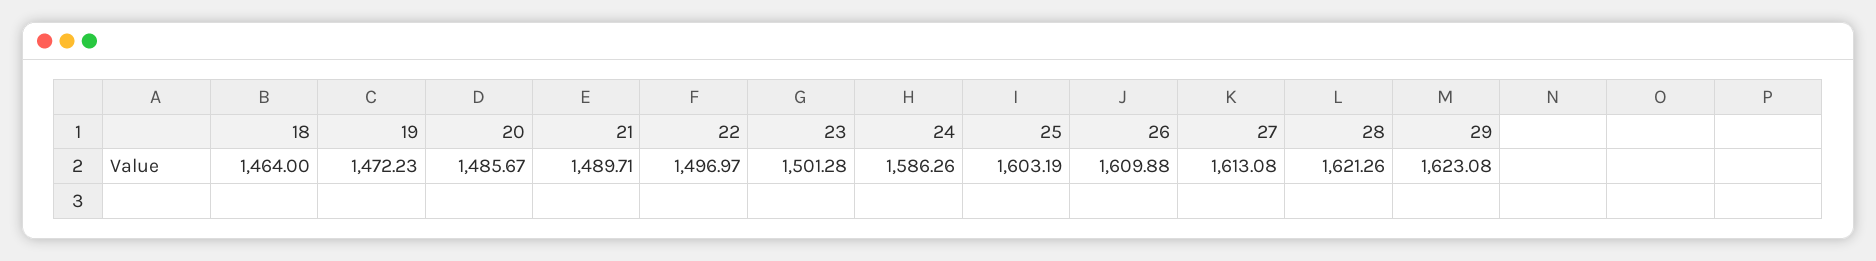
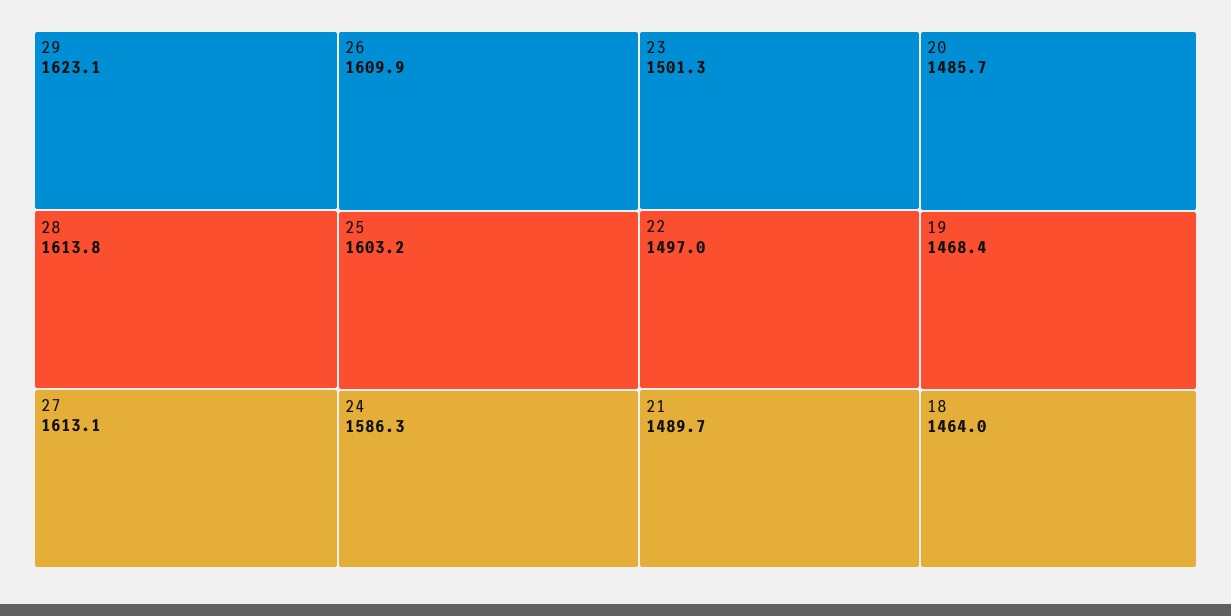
  {
    "18": 1464,
-   "19": 1472.23,
+   "19": 1468.4,
    "20": 1485.67,
    "21": 1489.71,
    "22": 1496.97,
    "23": 1501.28,
    "24": 1586.26,
    "25": 1603.19,
    "26": 1609.88,
    "27": 1613.08,
-   "28": 1621.26,
+   "28": 1613.8,
    "29": 1623.08
  }

